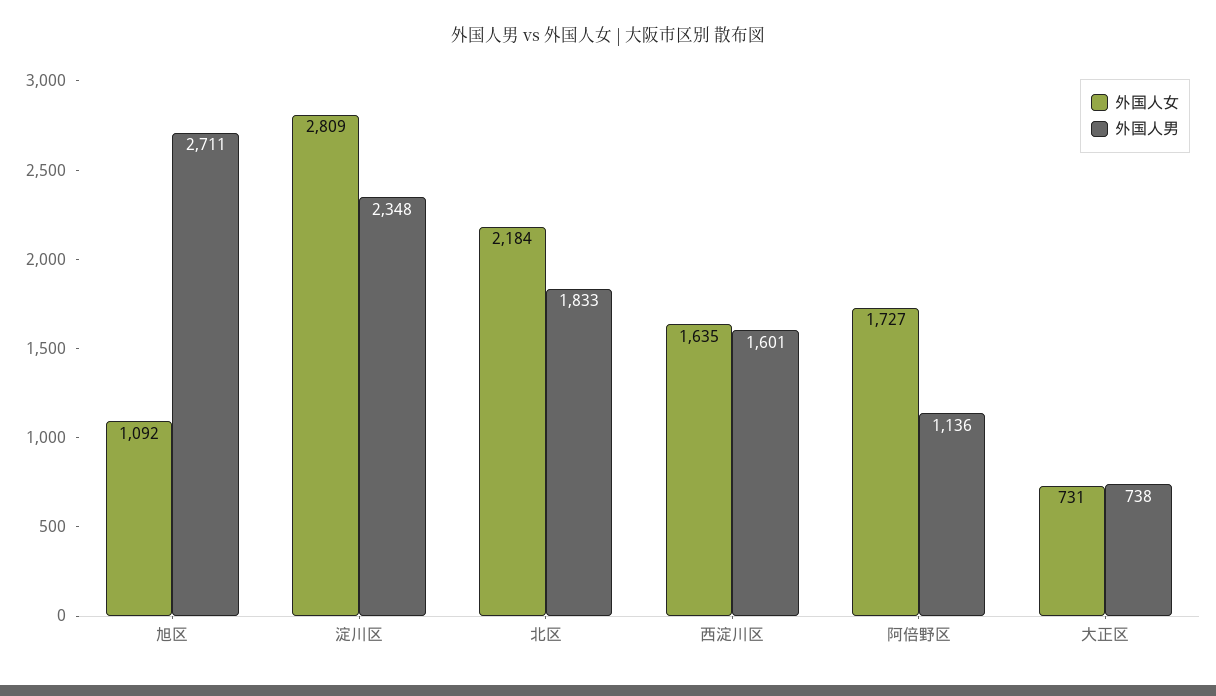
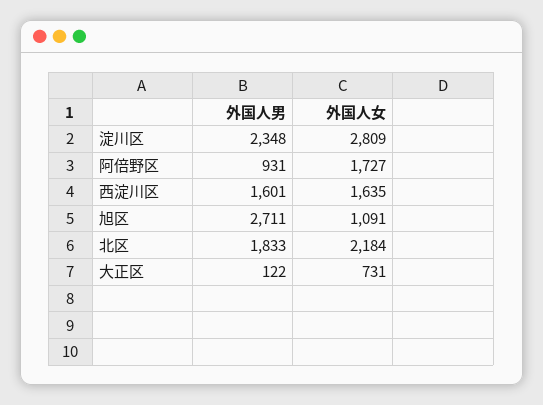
  {
    "外国人女": {
-     "旭区": 1092,
+     "旭区": 1091,
      "淀川区": 2809,
      "北区": 2184,
      "西淀川区": 1635,
      "阿倍野区": 1727,
      "大正区": 731
    },
    "外国人男": {
      "旭区": 2711,
      "淀川区": 2348,
      "北区": 1833,
      "西淀川区": 1601,
-     "阿倍野区": 1136,
+     "阿倍野区": 931,
-     "大正区": 738
+     "大正区": 122
    }
  }

